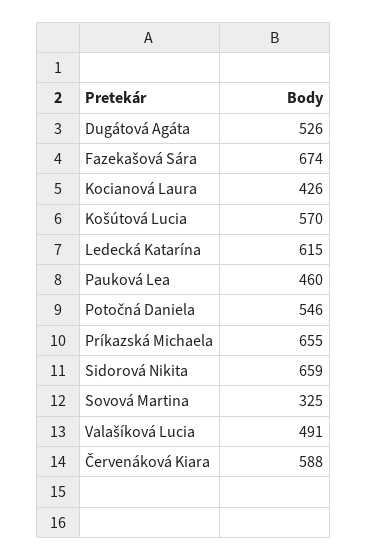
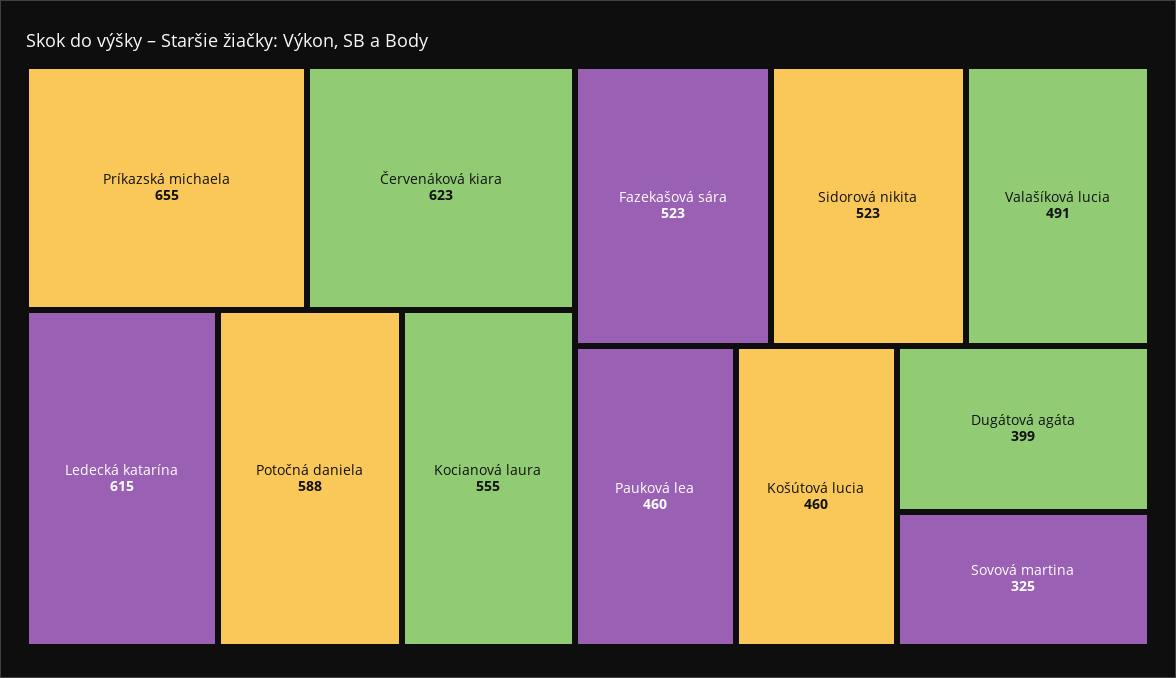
  {
-   "Dugátová Agáta": 526,
+   "Dugátová Agáta": 399,
-   "Fazekašová Sára": 674,
+   "Fazekašová Sára": 523,
-   "Kocianová Laura": 426,
+   "Kocianová Laura": 555,
-   "Košútová Lucia": 570,
+   "Košútová Lucia": 460,
    "Ledecká Katarína": 615,
    "Pauková Lea": 460,
-   "Potočná Daniela": 546,
+   "Potočná Daniela": 588,
    "Príkazská Michaela": 655,
-   "Sidorová Nikita": 659,
+   "Sidorová Nikita": 523,
    "Sovová Martina": 325,
    "Valašíková Lucia": 491,
-   "Červenáková Kiara": 588
+   "Červenáková Kiara": 623
  }

